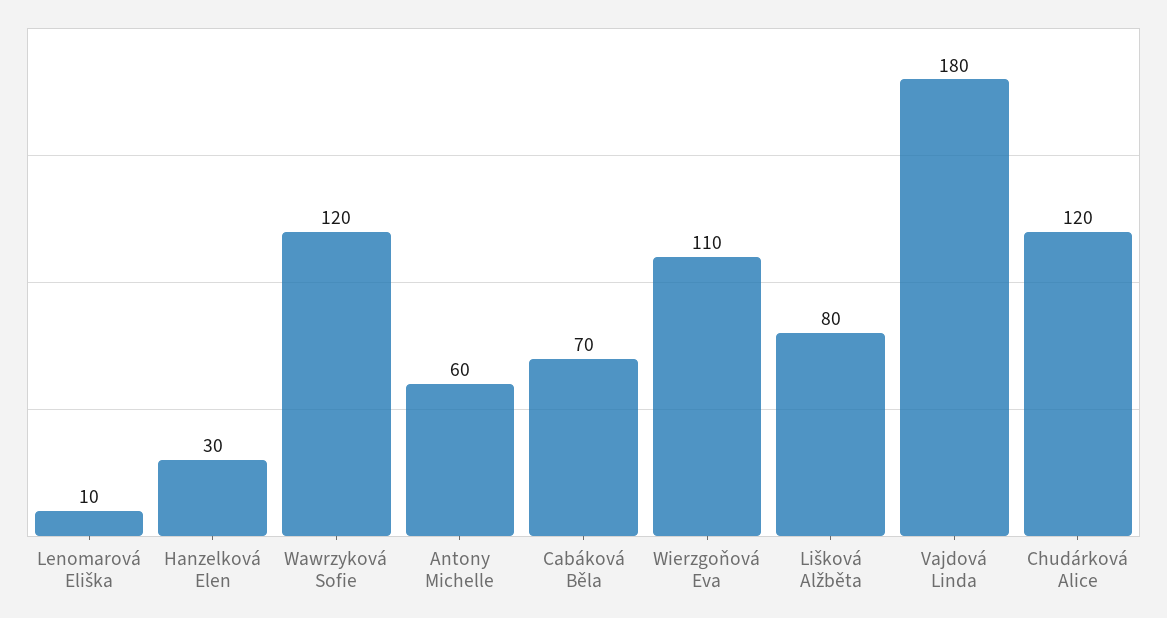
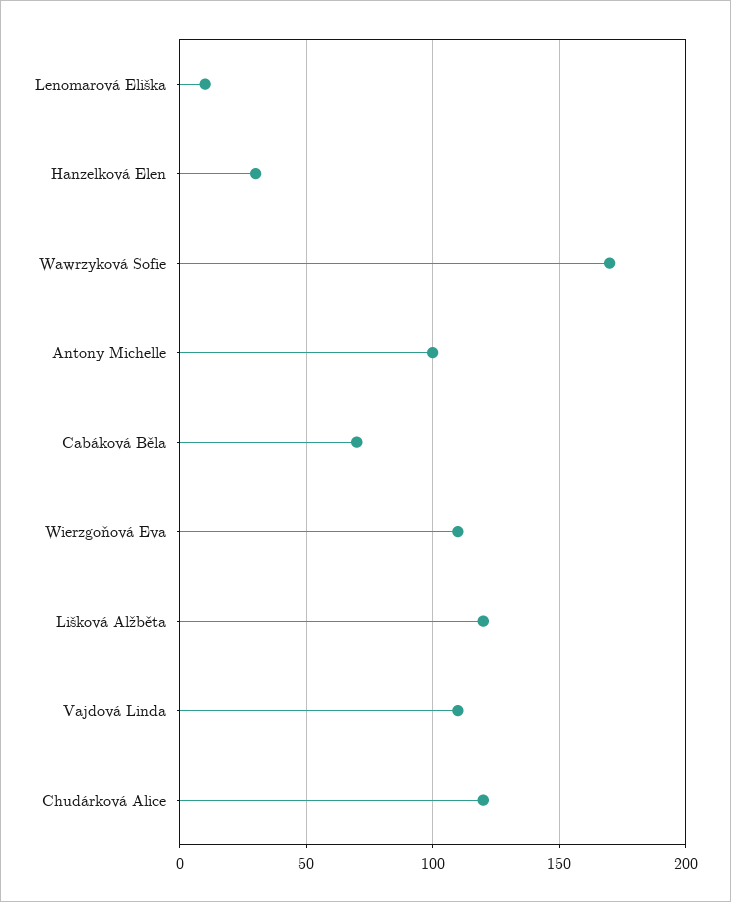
  {
    "Lenomarová Eliška": 10,
    "Hanzelková Elen": 30,
-   "Wawrzyková Sofie": 120,
+   "Wawrzyková Sofie": 170,
-   "Antony Michelle": 60,
+   "Antony Michelle": 100,
    "Cabáková Běla": 70,
    "Wierzgoňová Eva": 110,
-   "Lišková Alžběta": 80,
+   "Lišková Alžběta": 120,
-   "Vajdová Linda": 180,
+   "Vajdová Linda": 110,
    "Chudárková Alice": 120
  }

